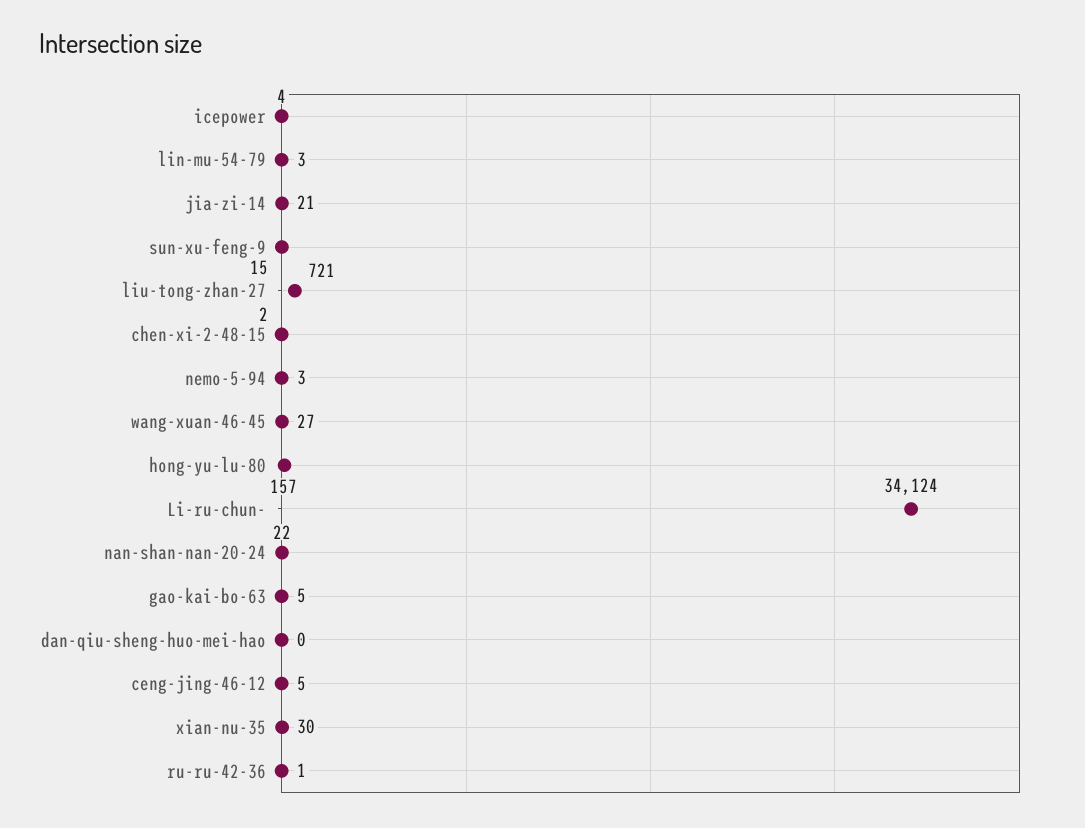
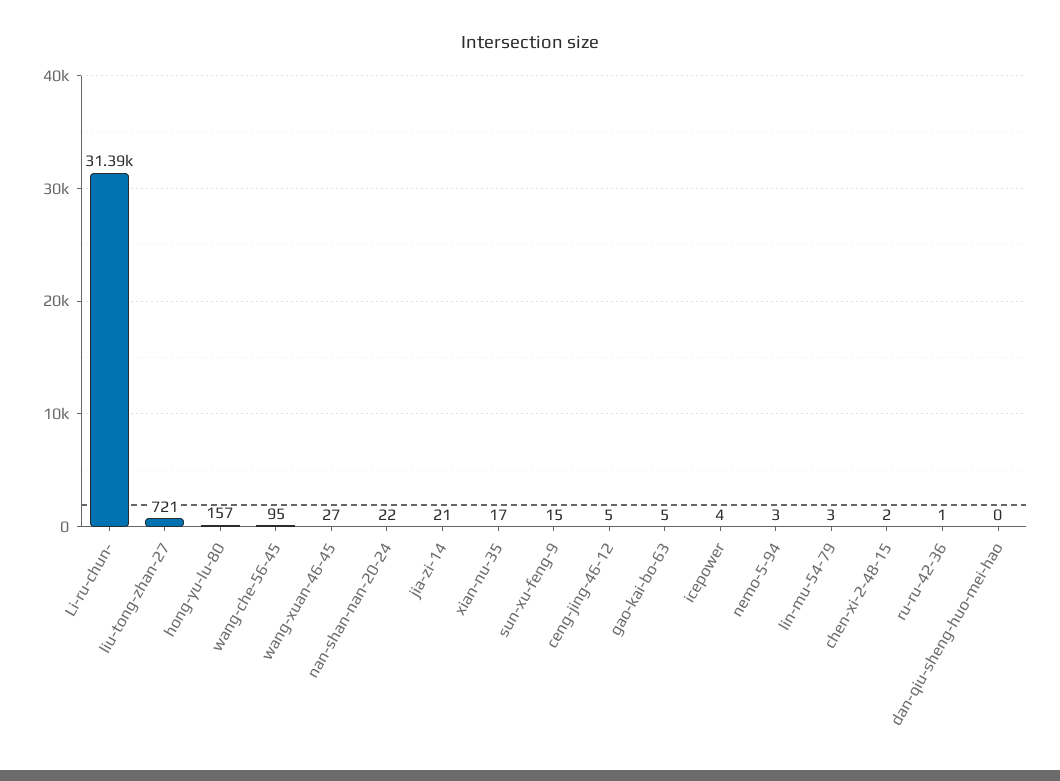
  {
    "icepower": 4,
    "lin-mu-54-79": 3,
    "jia-zi-14": 21,
    "sun-xu-feng-9": 15,
    "liu-tong-zhan-27": 721,
    "chen-xi-2-48-15": 2,
    "nemo-5-94": 3,
    "wang-xuan-46-45": 27,
    "hong-yu-lu-80": 157,
-   "Li-ru-chun-": 34124,
+   "Li-ru-chun-": 31390,
    "nan-shan-nan-20-24": 22,
    "gao-kai-bo-63": 5,
    "dan-qiu-sheng-huo-mei-hao": 0,
    "ceng-jing-46-12": 5,
-   "xian-nu-35": 30,
+   "xian-nu-35": 17,
-   "ru-ru-42-36": 1
+   "ru-ru-42-36": 1,
+   "wang-che-56-45": 95
  }

